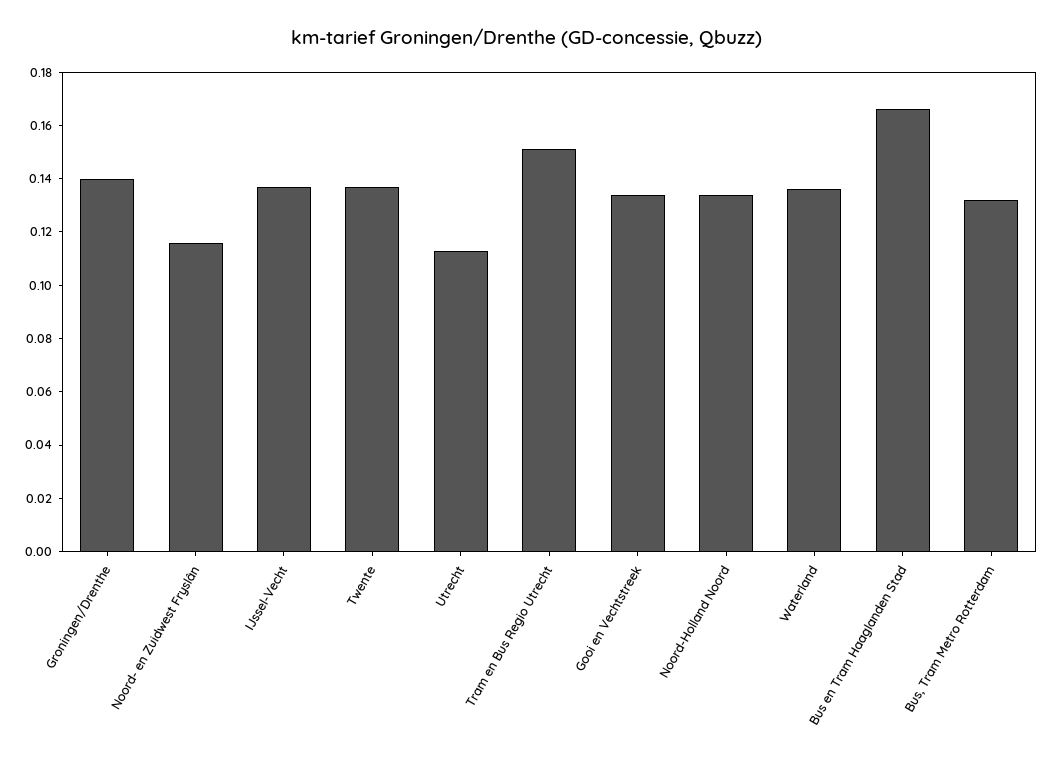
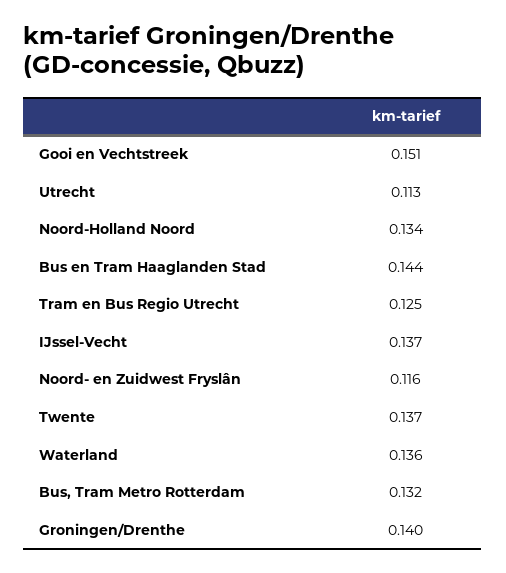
  {
    "Groningen/Drenthe": 0.14,
    "Noord- en Zuidwest Fryslân": 0.116,
    "IJssel-Vecht": 0.137,
    "Twente": 0.137,
    "Utrecht": 0.113,
-   "Tram en Bus Regio Utrecht": 0.15,
+   "Tram en Bus Regio Utrecht": 0.125,
-   "Gooi en Vechtstreek": 0.135,
+   "Gooi en Vechtstreek": 0.151,
    "Noord-Holland Noord": 0.134,
    "Waterland": 0.136,
-   "Bus en Tram Haaglanden Stad": 0.165,
+   "Bus en Tram Haaglanden Stad": 0.144,
    "Bus, Tram Metro Rotterdam": 0.132
  }

